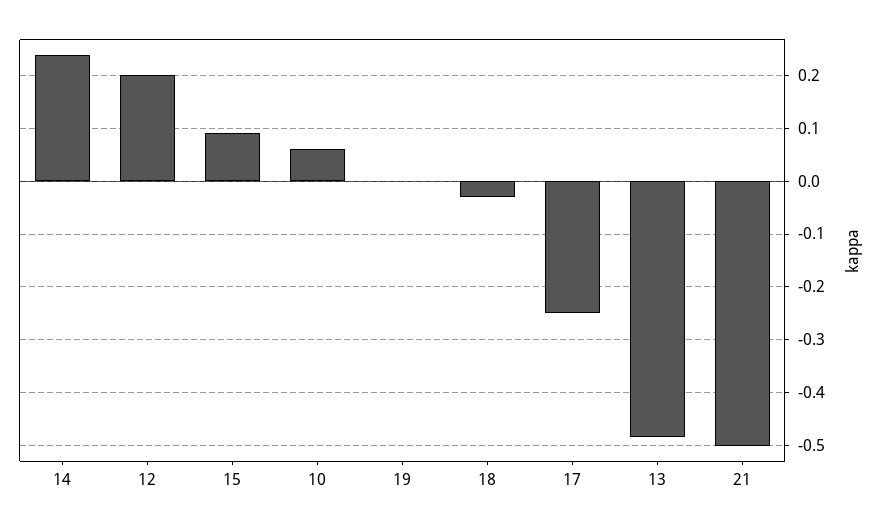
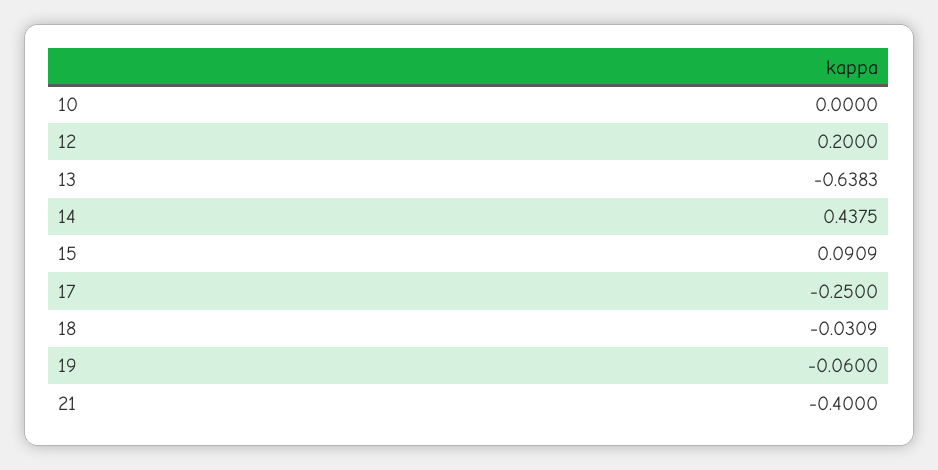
  {
-   "14": 0.24,
+   "14": 0.4375,
    "12": 0.2,
    "15": 0.0909,
-   "10": 0.06,
+   "10": 0,
-   "19": 0,
+   "19": -0.06,
    "18": -0.0309,
    "17": -0.25,
-   "13": -0.48,
+   "13": -0.6383,
-   "21": -0.5
+   "21": -0.4
  }

